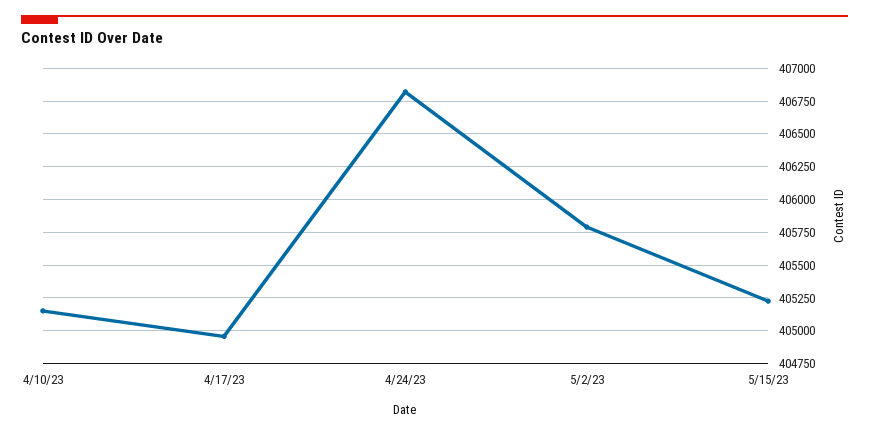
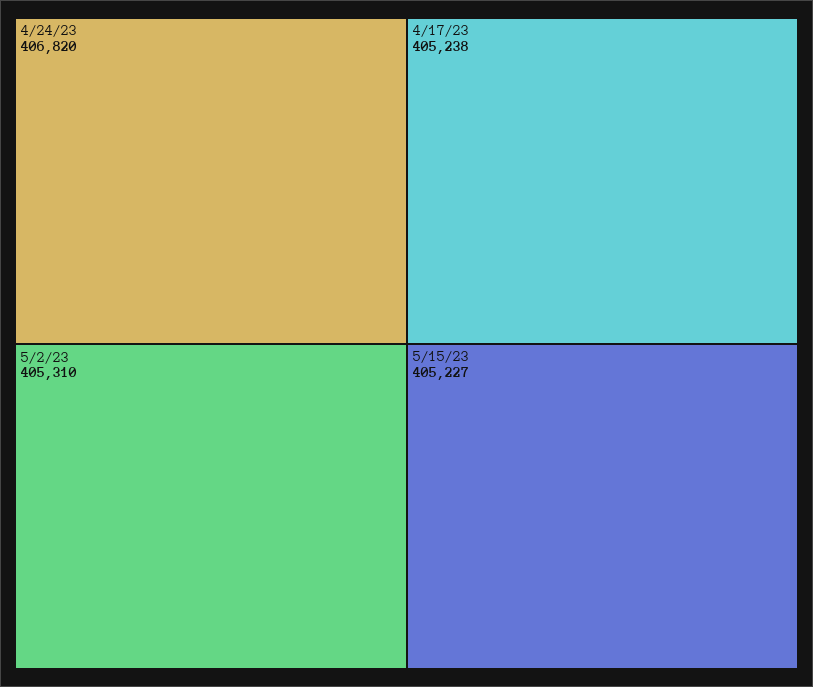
  {
-   "4/10/23": 405150,
-   "4/17/23": 404950,
+   "4/17/23": 405238,
    "4/24/23": 406820,
-   "5/2/23": 405800,
+   "5/2/23": 405310,
    "5/15/23": 405227
  }

